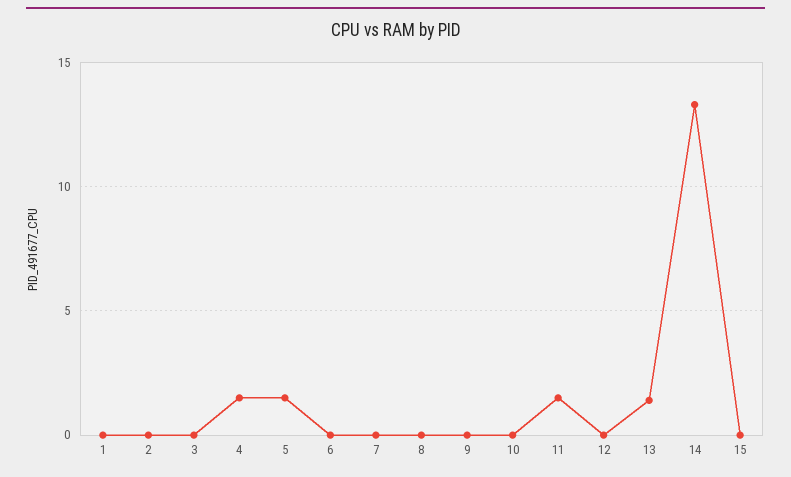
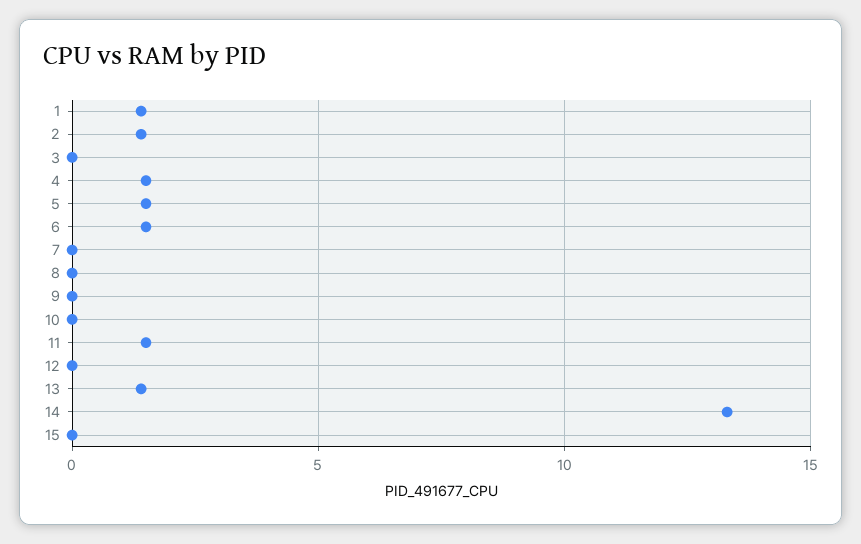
  {
-   "1": 0,
+   "1": 1.5,
-   "2": 0,
+   "2": 1.5,
    "3": 0,
    "4": 1.5,
    "5": 1.5,
-   "6": 0,
+   "6": 1.5,
    "7": 0,
    "8": 0,
    "9": 0,
    "10": 0,
    "11": 1.5,
    "12": 0,
    "13": 1.5,
    "14": 13.5,
    "15": 0
  }

